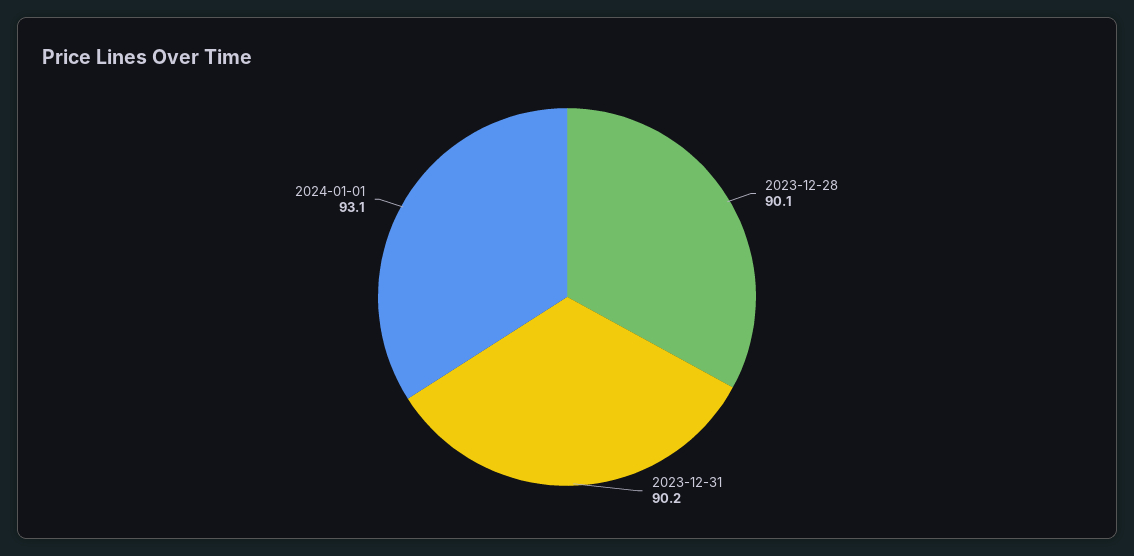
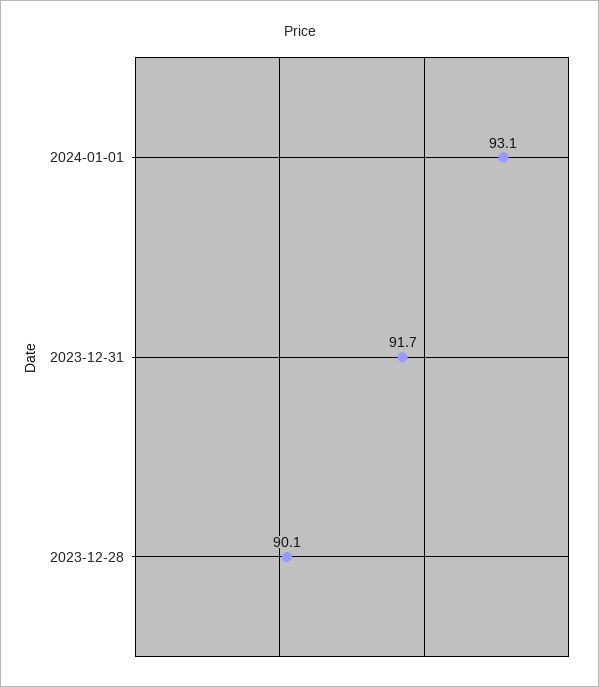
  {
    "2023-12-28": 90.1,
-   "2023-12-31": 90.2,
+   "2023-12-31": 91.7,
    "2024-01-01": 93.1
  }

